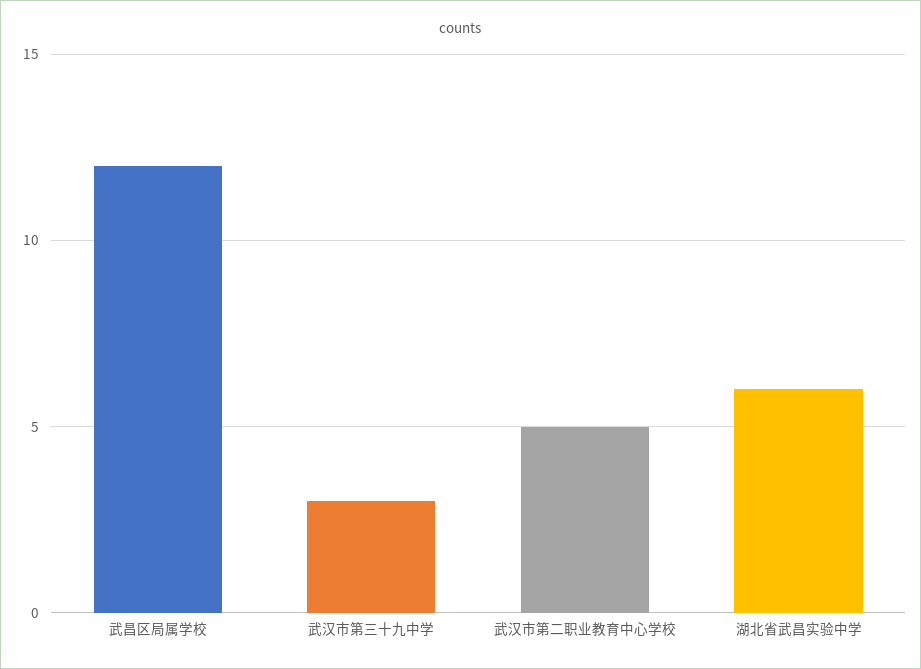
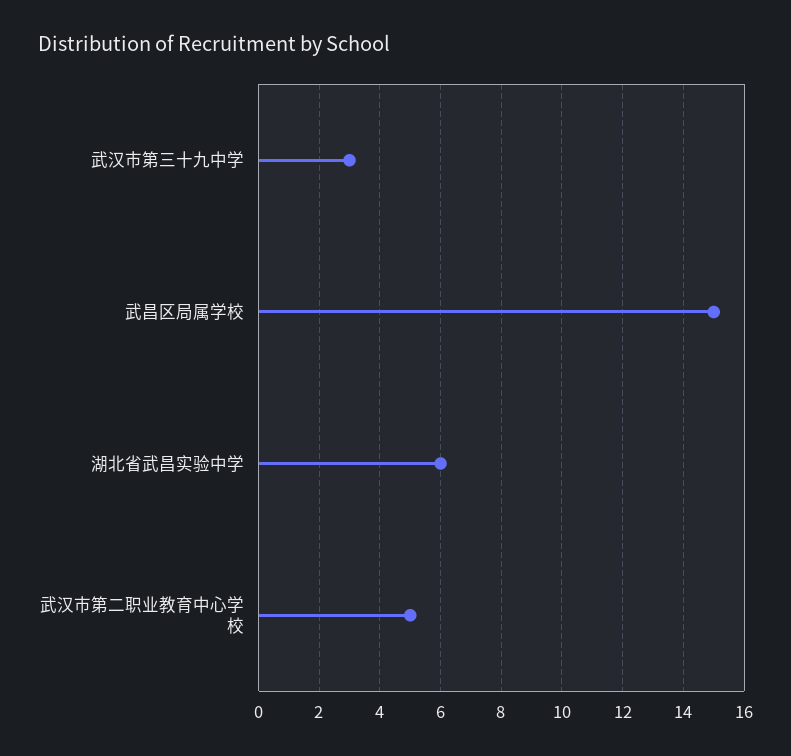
  {
-   "武昌区局属学校": 12,
+   "武昌区局属学校": 15,
    "武汉市第三十九中学": 3,
    "武汉市第二职业教育中心学校": 5,
    "湖北省武昌实验中学": 6
  }

